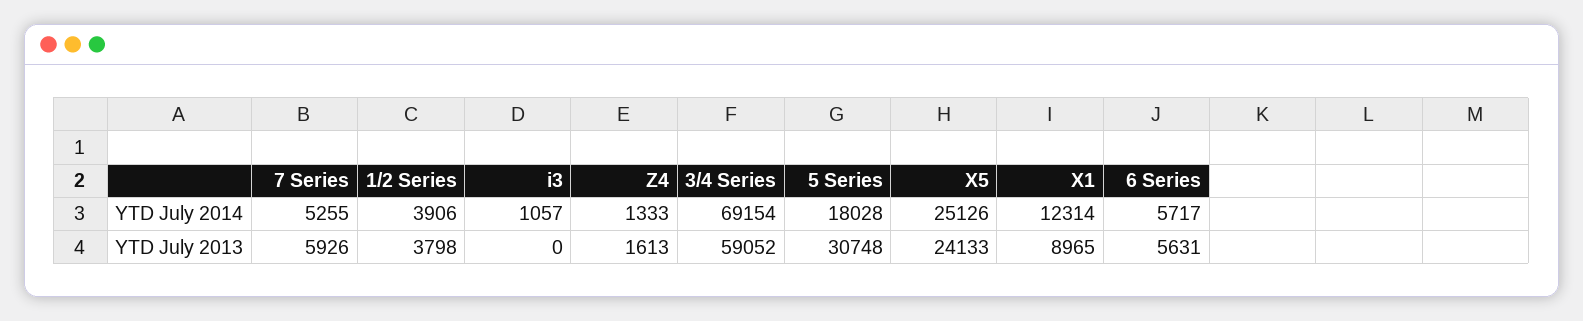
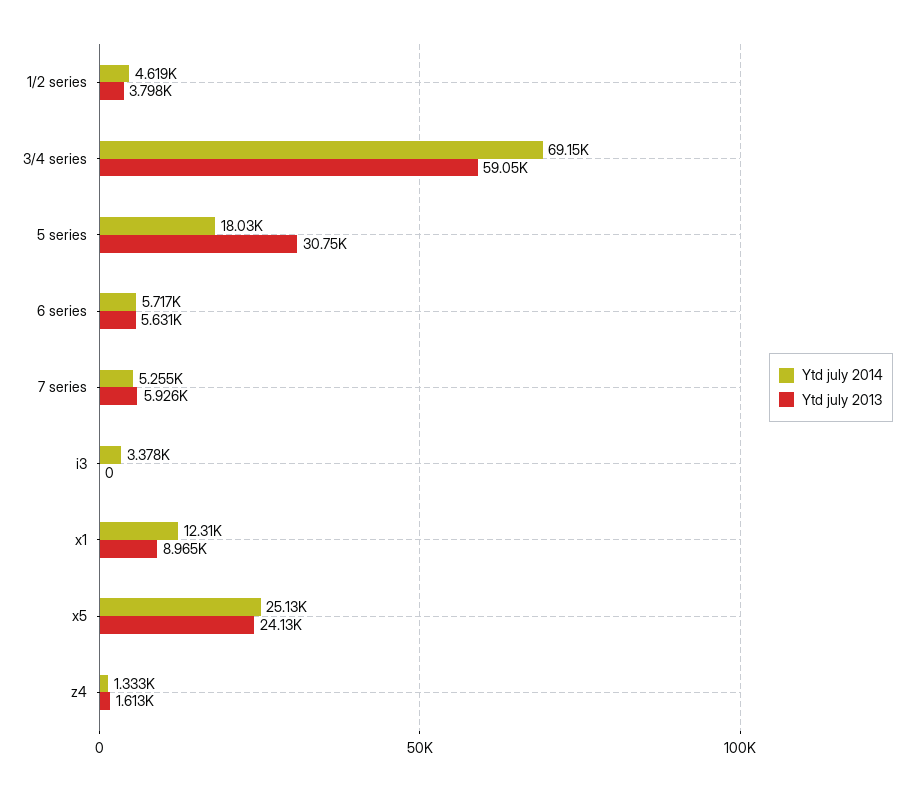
  {
    "YTD July 2014": {
      "7 Series": 5255,
-     "1/2 Series": 3906,
+     "1/2 Series": 4619,
-     "i3": 1057,
+     "i3": 3378,
      "Z4": 1333,
      "3/4 Series": 69154,
      "5 Series": 18028,
      "X5": 25126,
      "X1": 12314,
      "6 Series": 5717
    },
    "YTD July 2013": {
      "7 Series": 5926,
      "1/2 Series": 3798,
      "i3": 0,
      "Z4": 1613,
      "3/4 Series": 59052,
      "5 Series": 30748,
      "X5": 24133,
      "X1": 8965,
      "6 Series": 5631
    }
  }

